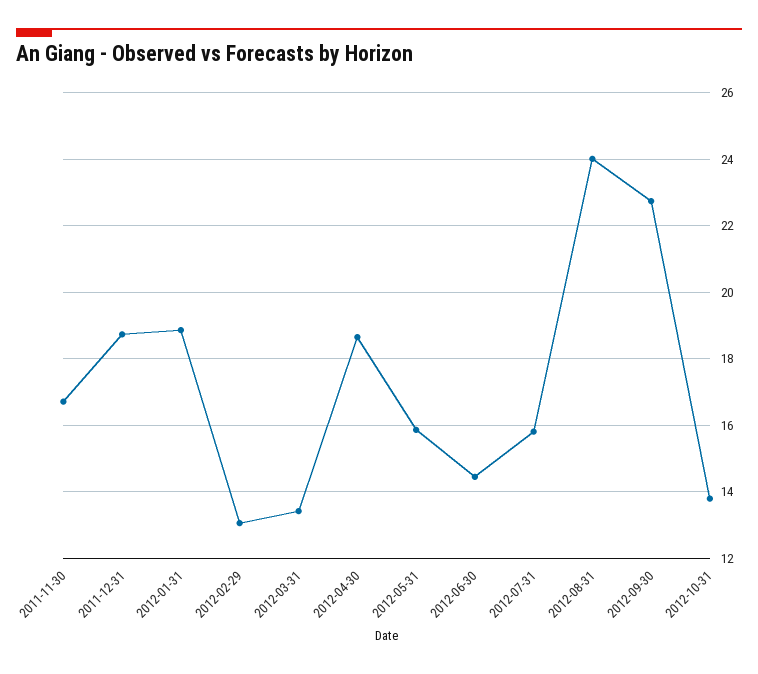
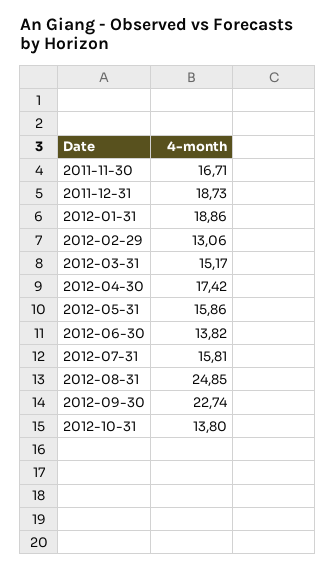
  {
    "2011-11-30": 16.71,
    "2011-12-31": 18.73,
    "2012-01-31": 18.86,
    "2012-02-29": 13.06,
-   "2012-03-31": 13.4,
+   "2012-03-31": 15.17,
-   "2012-04-30": 18.6,
+   "2012-04-30": 17.42,
    "2012-05-31": 15.86,
-   "2012-06-30": 14.4,
+   "2012-06-30": 13.82,
    "2012-07-31": 15.81,
-   "2012-08-31": 24,
+   "2012-08-31": 24.85,
    "2012-09-30": 22.74,
    "2012-10-31": 13.8
  }

